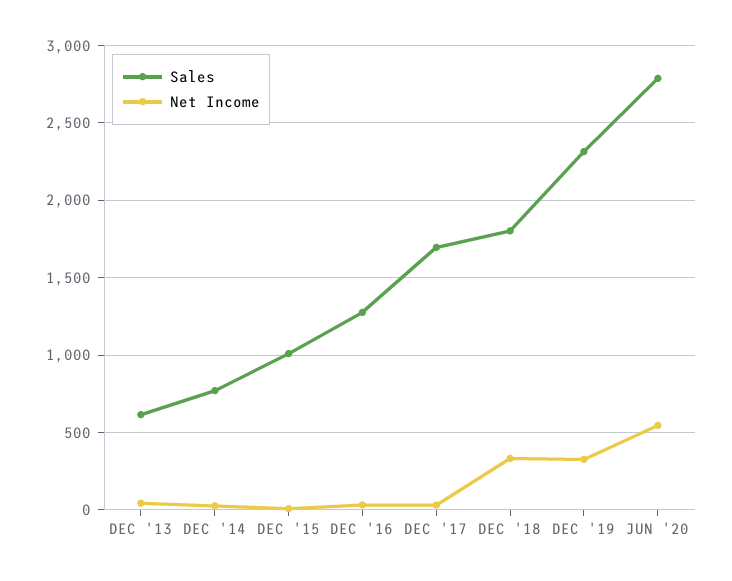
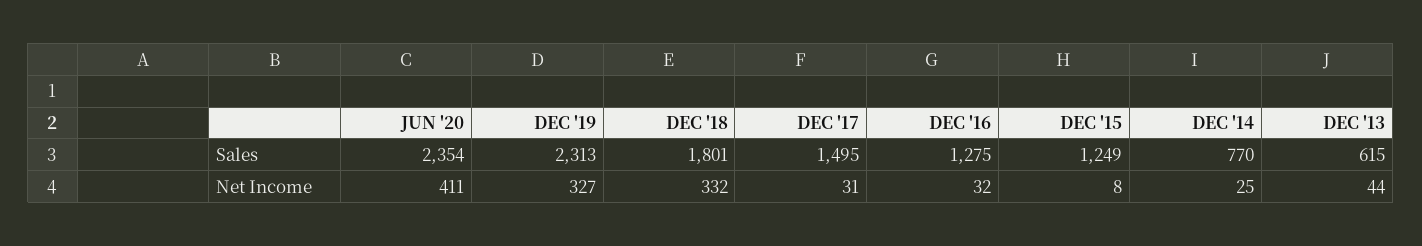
  {
    "Sales": {
      "DEC '13": 615,
      "DEC '14": 770,
-     "DEC '15": 1000,
+     "DEC '15": 1249,
      "DEC '16": 1275,
-     "DEC '17": 1700,
+     "DEC '17": 1495,
      "DEC '18": 1801,
      "DEC '19": 2313,
-     "JUN '20": 2800
+     "JUN '20": 2354
    },
    "Net Income": {
      "DEC '13": 44,
      "DEC '14": 25,
      "DEC '15": 8,
      "DEC '16": 32,
      "DEC '17": 31,
      "DEC '18": 332,
      "DEC '19": 327,
-     "JUN '20": 550
+     "JUN '20": 411
    }
  }

